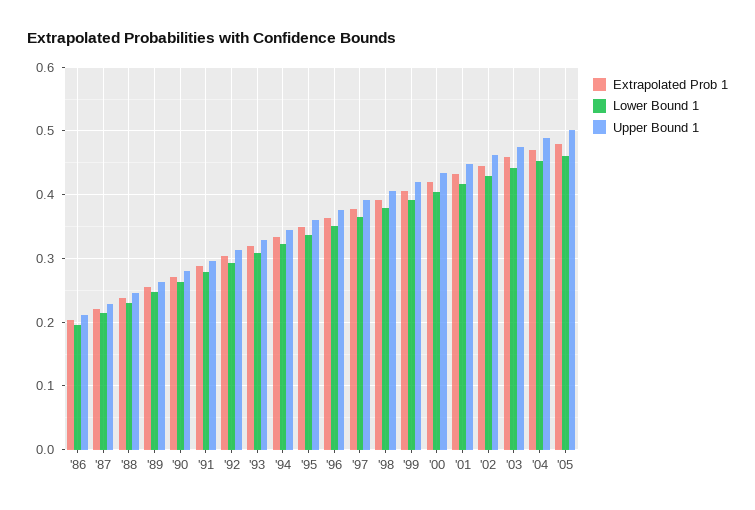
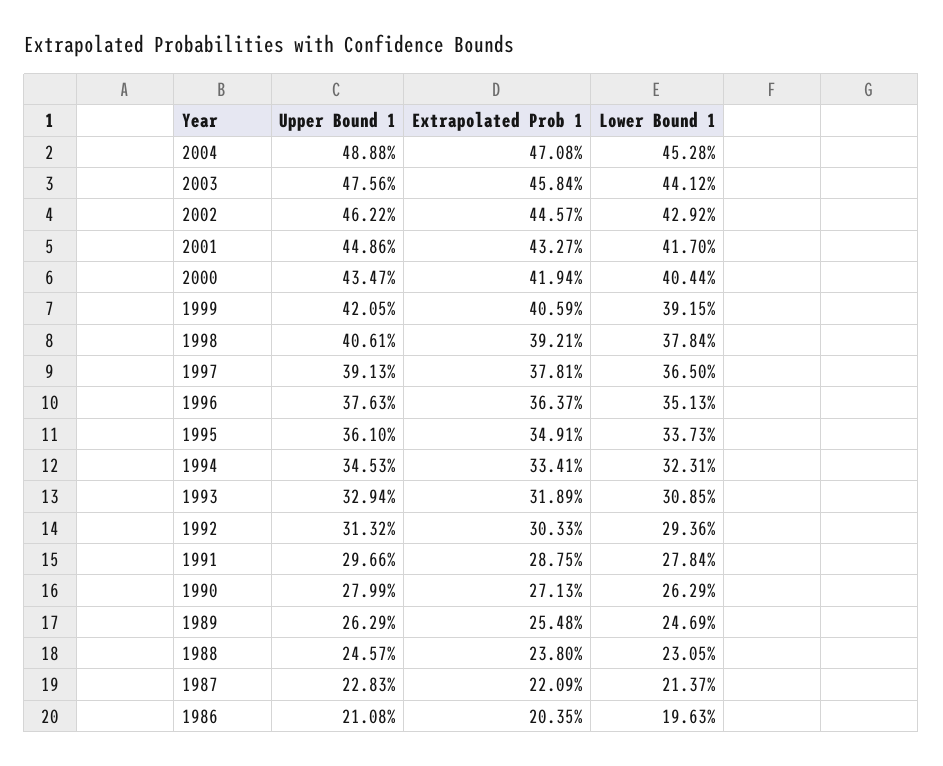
  {
    "Extrapolated Prob 1": {
      "'86": 0.2035,
      "'87": 0.2209,
      "'88": 0.238,
      "'89": 0.2548,
      "'90": 0.2713,
      "'91": 0.2875,
      "'92": 0.3033,
      "'93": 0.3189,
      "'94": 0.3341,
      "'95": 0.3491,
      "'96": 0.3637,
      "'97": 0.3781,
      "'98": 0.3921,
      "'99": 0.4059,
      "'00": 0.4194,
      "'01": 0.4327,
      "'02": 0.4457,
      "'03": 0.4584,
-     "'04": 0.4708,
+     "'04": 0.4708
-     "'05": 0.48
    },
    "Lower Bound 1": {
      "'86": 0.1963,
      "'87": 0.2137,
      "'88": 0.2305,
      "'89": 0.2469,
      "'90": 0.2629,
      "'91": 0.2784,
      "'92": 0.2936,
      "'93": 0.3085,
      "'94": 0.3231,
      "'95": 0.3373,
      "'96": 0.3513,
      "'97": 0.365,
      "'98": 0.3784,
      "'99": 0.3915,
      "'00": 0.4044,
      "'01": 0.417,
      "'02": 0.4292,
      "'03": 0.4412,
-     "'04": 0.4528,
+     "'04": 0.4528
-     "'05": 0.46
    },
    "Upper Bound 1": {
      "'86": 0.2108,
      "'87": 0.2283,
      "'88": 0.2457,
      "'89": 0.2629,
      "'90": 0.2799,
      "'91": 0.2966,
      "'92": 0.3132,
      "'93": 0.3294,
      "'94": 0.3453,
      "'95": 0.361,
      "'96": 0.3763,
      "'97": 0.3913,
      "'98": 0.4061,
      "'99": 0.4205,
      "'00": 0.4347,
      "'01": 0.4486,
      "'02": 0.4622,
      "'03": 0.4756,
-     "'04": 0.4888,
+     "'04": 0.4888
-     "'05": 0.5
    }
  }

